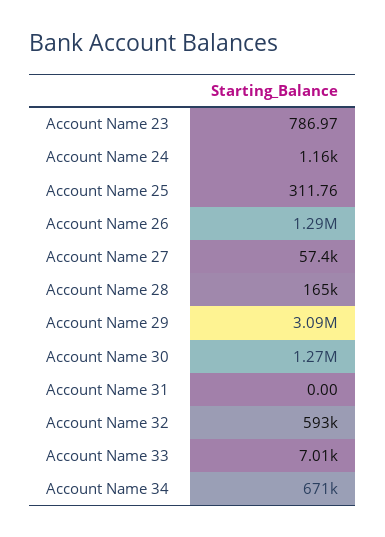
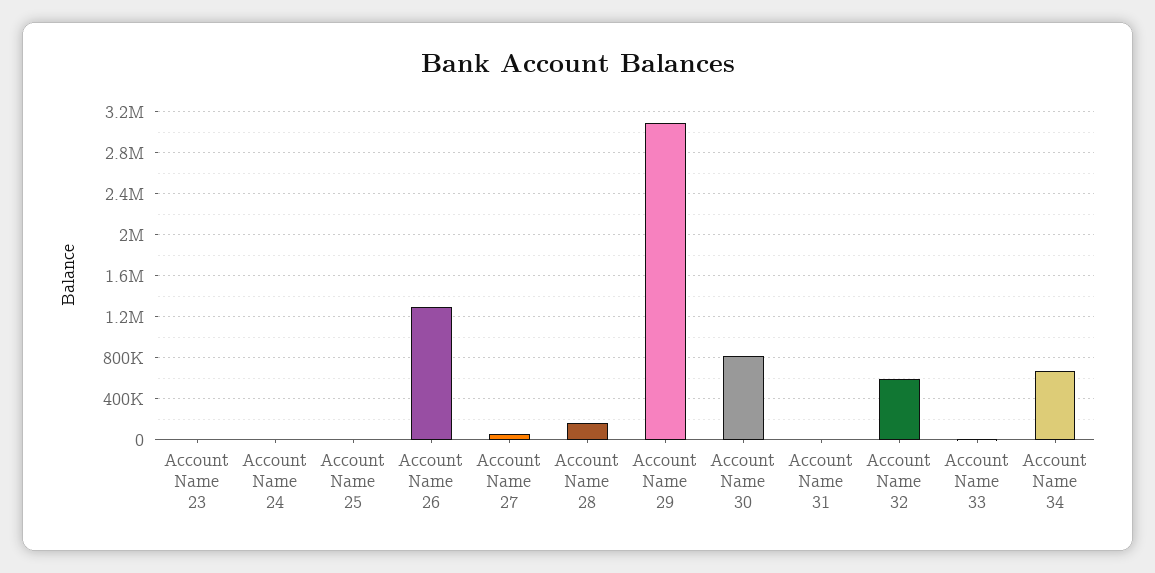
  {
    "Account Name 23": 786.97,
    "Account Name 24": 1160,
    "Account Name 25": 311.76,
    "Account Name 26": 1290000,
    "Account Name 27": 57400,
    "Account Name 28": 165000,
    "Account Name 29": 3090000,
-   "Account Name 30": 1270000,
+   "Account Name 30": 800000,
    "Account Name 31": 0,
    "Account Name 32": 593000,
    "Account Name 33": 7010,
    "Account Name 34": 671000
  }

